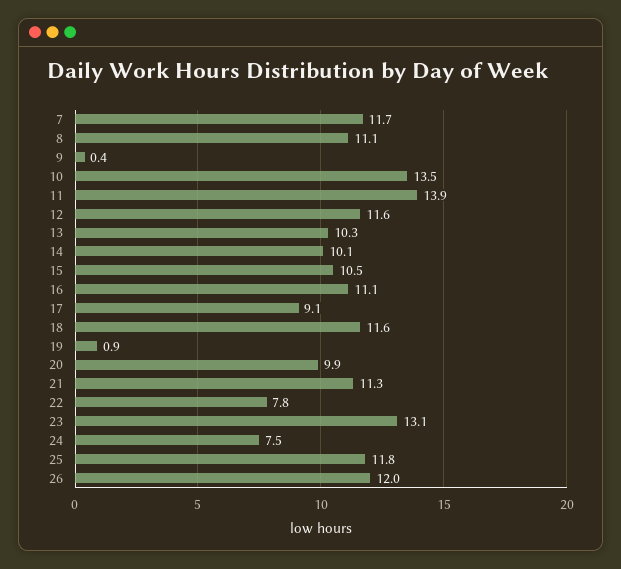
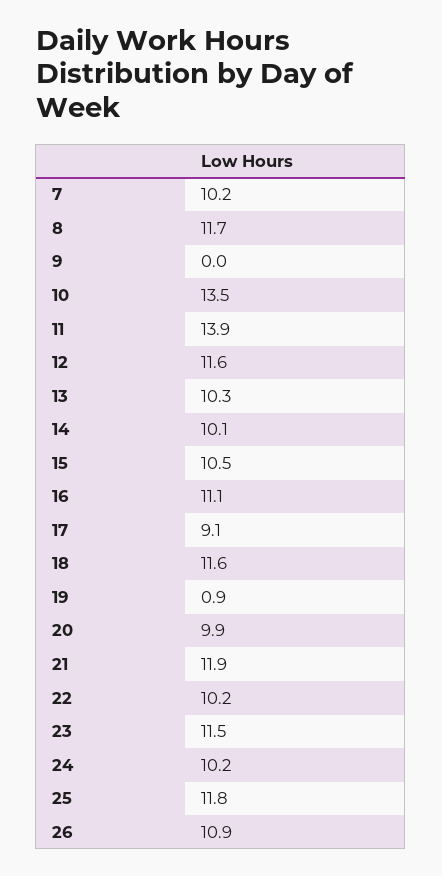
  {
-   "7": 11.7,
+   "7": 10.2,
-   "8": 11.1,
+   "8": 11.7,
-   "9": 0.4,
+   "9": 0,
    "10": 13.5,
    "11": 13.9,
    "12": 11.6,
    "13": 10.3,
    "14": 10.1,
    "15": 10.5,
    "16": 11.1,
    "17": 9.1,
    "18": 11.6,
    "19": 0.9,
    "20": 9.9,
-   "21": 11.3,
+   "21": 11.9,
-   "22": 7.8,
+   "22": 10.2,
-   "23": 13.1,
+   "23": 11.5,
-   "24": 7.5,
+   "24": 10.2,
    "25": 11.8,
-   "26": 12
+   "26": 10.9
  }

